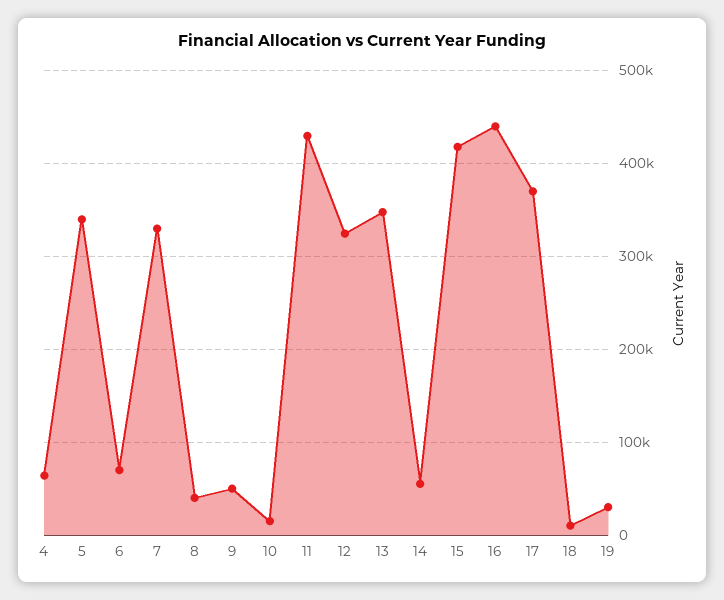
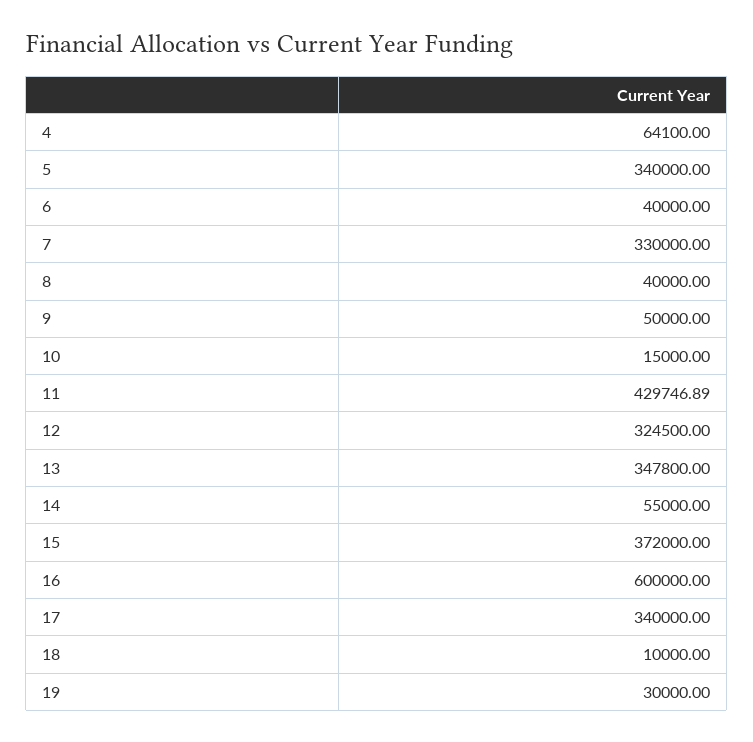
  {
    "4": 64100,
    "5": 340000,
-   "6": 70000,
+   "6": 40000,
    "7": 330000,
    "8": 40000,
    "9": 50000,
    "10": 15000,
    "11": 429746.89,
    "12": 324500,
    "13": 347800,
    "14": 55000,
-   "15": 420000,
+   "15": 372000,
-   "16": 440000,
+   "16": 600000,
-   "17": 370000,
+   "17": 340000,
    "18": 10000,
    "19": 30000
  }

